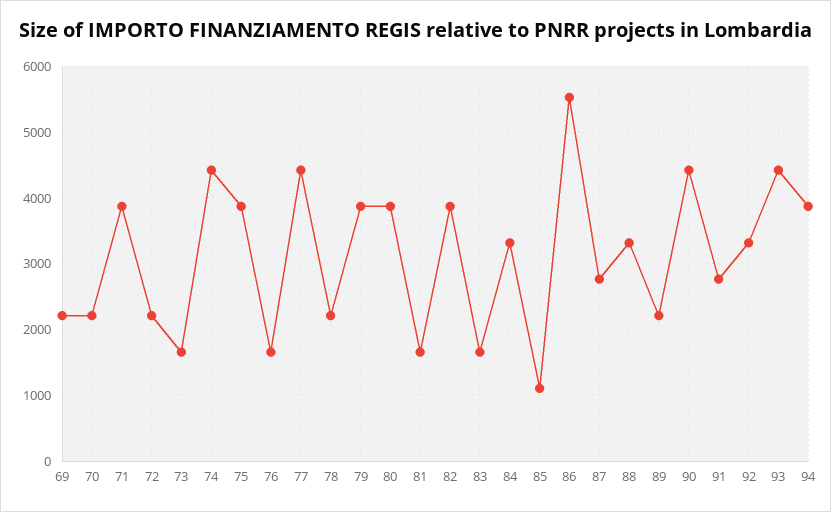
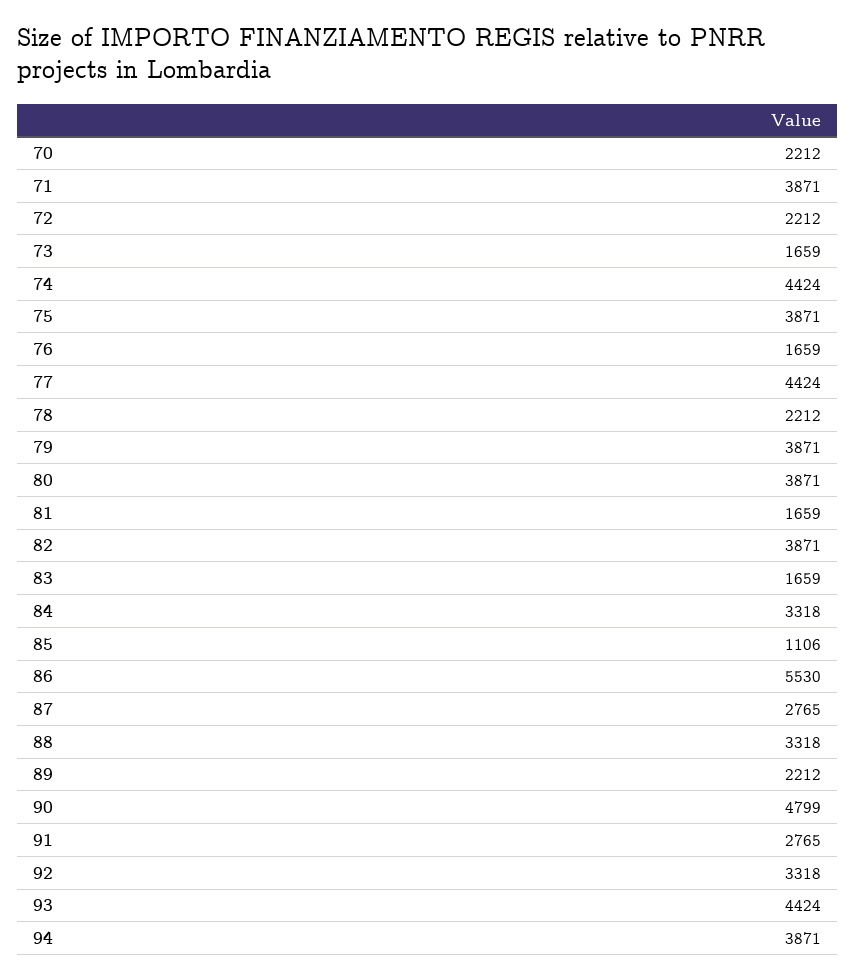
  {
-   "69": 2200,
    "70": 2212,
    "71": 3871,
    "72": 2212,
    "73": 1659,
    "74": 4424,
    "75": 3871,
    "76": 1659,
    "77": 4424,
    "78": 2212,
    "79": 3871,
    "80": 3871,
    "81": 1659,
    "82": 3871,
    "83": 1659,
    "84": 3318,
    "85": 1106,
    "86": 5530,
    "87": 2765,
    "88": 3318,
    "89": 2212,
-   "90": 4400,
+   "90": 4799,
    "91": 2765,
    "92": 3318,
    "93": 4424,
    "94": 3871
  }

